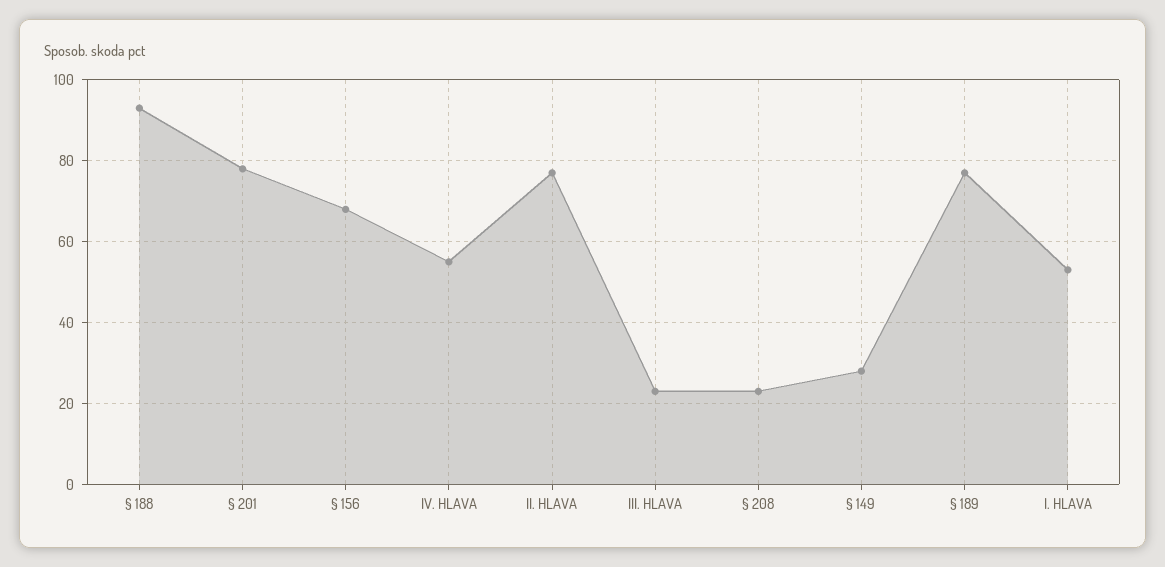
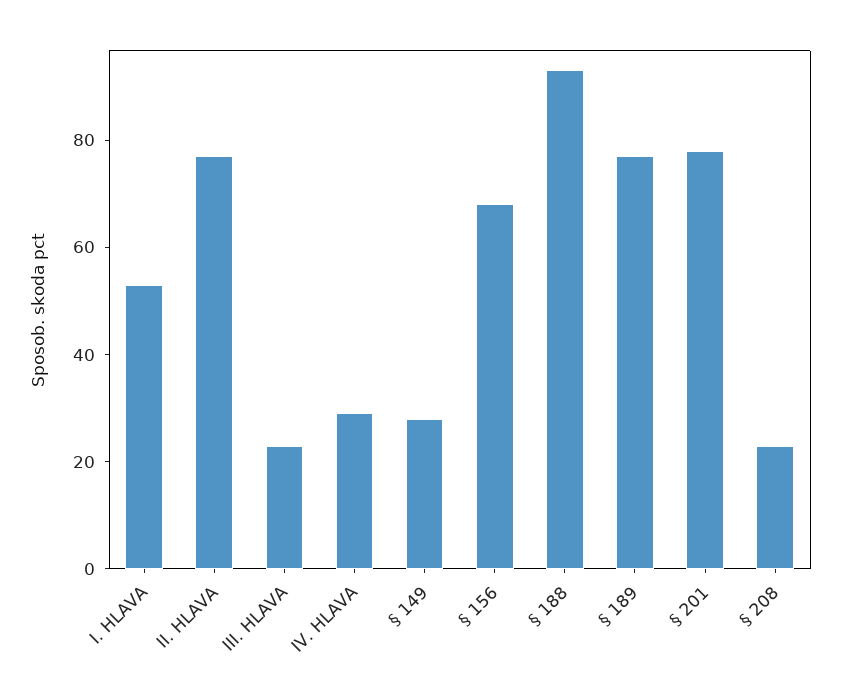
  {
    "§ 188": 95,
    "§ 201": 80,
    "§ 156": 70,
-   "IV. HLAVA": 55,
+   "IV. HLAVA": 30,
    "II. HLAVA": 75,
    "III. HLAVA": 25,
    "§ 208": 25,
    "§ 149": 30,
    "§ 189": 75,
    "I. HLAVA": 55
  }

